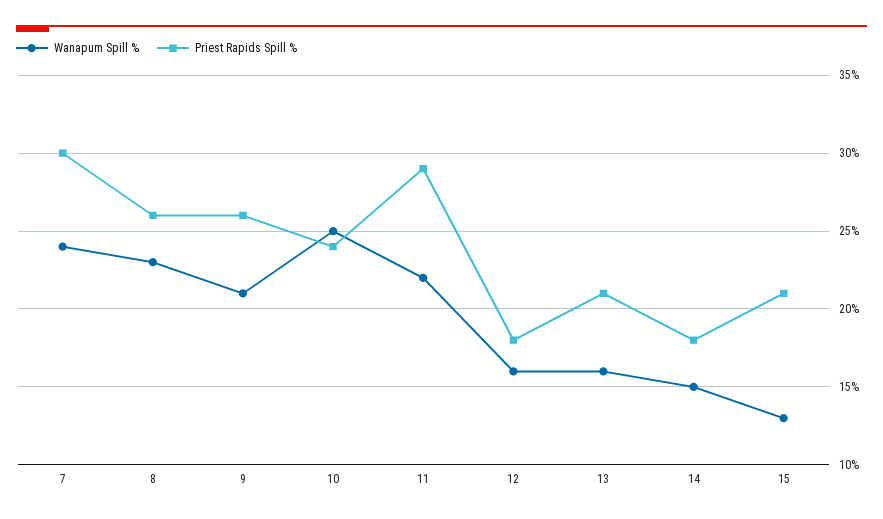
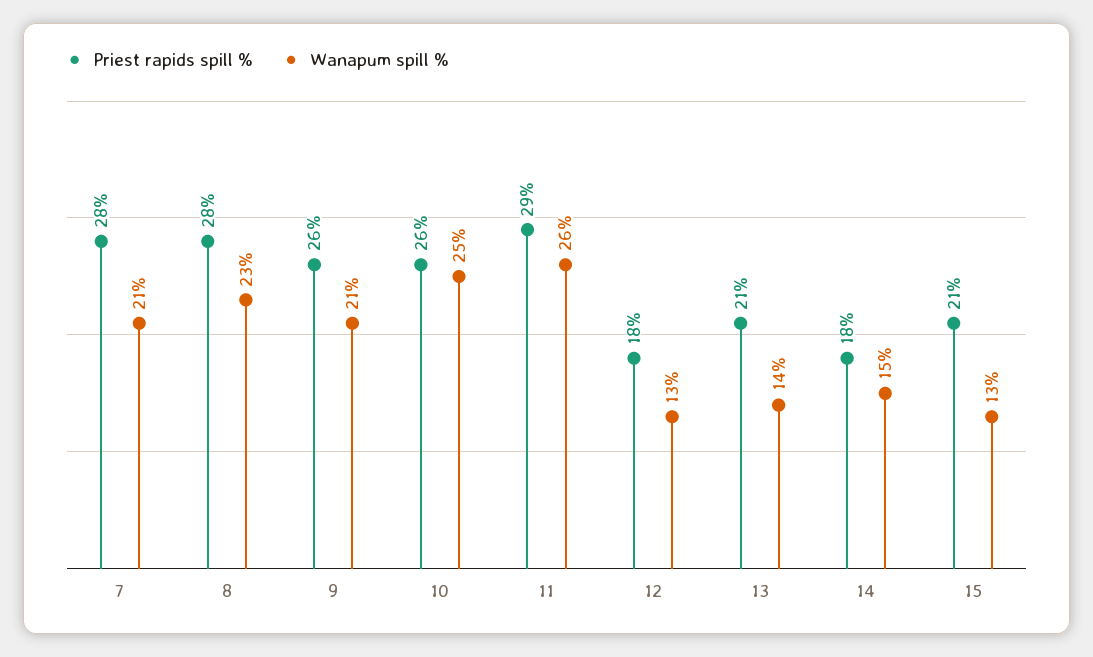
  {
    "Wanapum Spill %": {
-     "7": 24,
+     "7": 21,
      "8": 23,
      "9": 21,
      "10": 25,
-     "11": 22,
+     "11": 26,
-     "12": 16,
+     "12": 13,
-     "13": 16,
+     "13": 14,
      "14": 15,
      "15": 13
    },
    "Priest Rapids Spill %": {
-     "7": 30,
+     "7": 28,
-     "8": 26,
+     "8": 28,
      "9": 26,
-     "10": 24,
+     "10": 26,
      "11": 29,
      "12": 18,
      "13": 21,
      "14": 18,
      "15": 21
    }
  }

